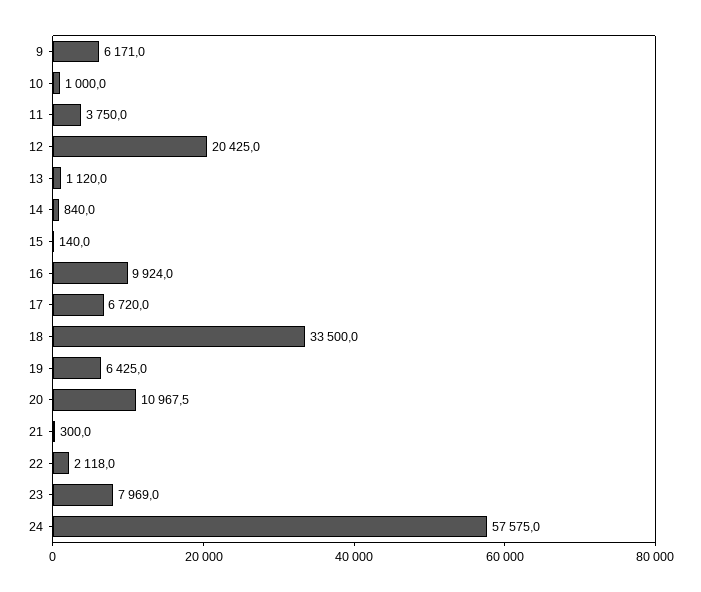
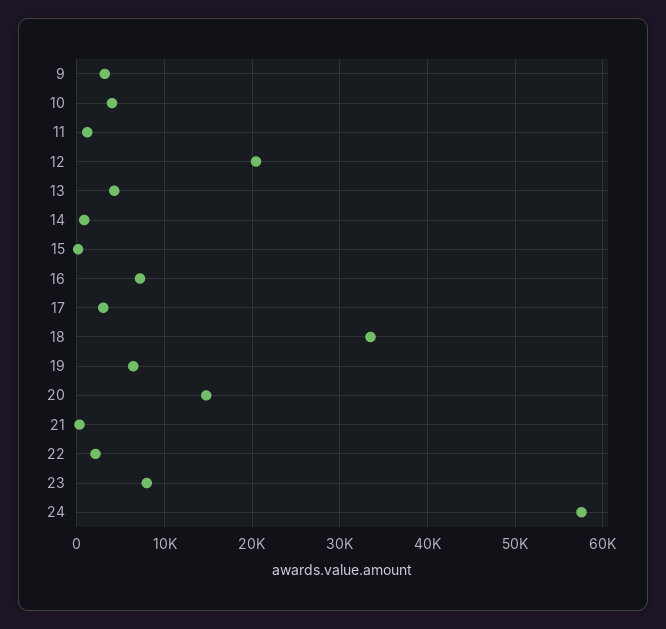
  {
-   "9": 6171,
+   "9": 3000,
-   "10": 1000,
+   "10": 4000,
-   "11": 3750,
+   "11": 1000,
    "12": 20425,
-   "13": 1120,
+   "13": 4000,
    "14": 840,
    "15": 140,
-   "16": 9924,
+   "16": 7000,
-   "17": 6720,
+   "17": 3000,
    "18": 33500,
    "19": 6425,
-   "20": 10967.5,
+   "20": 15000,
    "21": 300,
    "22": 2118,
    "23": 7969,
    "24": 57575
  }

